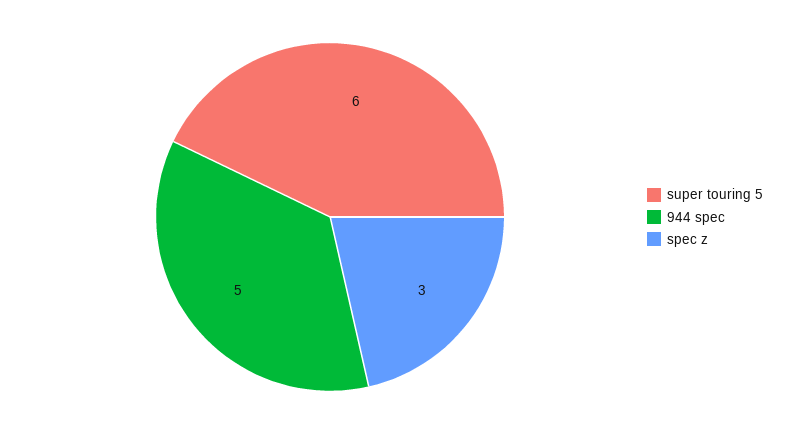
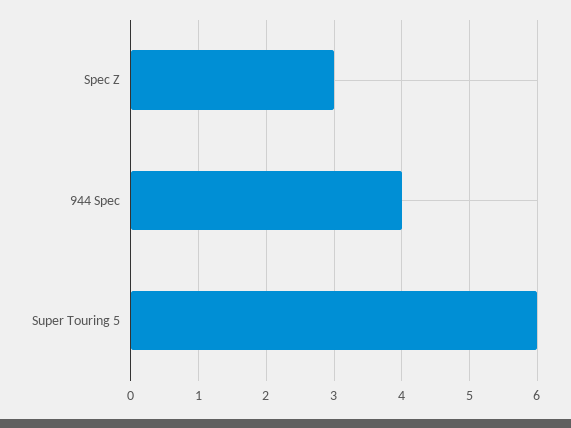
  {
    "super touring 5": 6,
-   "944 spec": 5,
+   "944 spec": 4,
    "spec z": 3
  }

